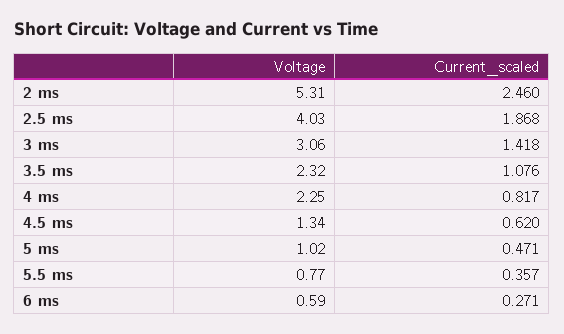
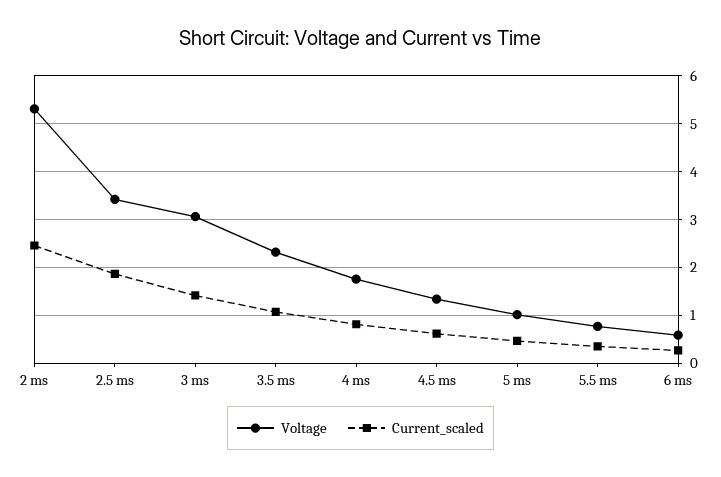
  {
    "Voltage": {
      "2 ms": 5.31,
-     "2.5 ms": 4.03,
+     "2.5 ms": 3.4,
      "3 ms": 3.06,
      "3.5 ms": 2.32,
-     "4 ms": 2.25,
+     "4 ms": 1.8,
      "4.5 ms": 1.34,
      "5 ms": 1.02,
      "5.5 ms": 0.77,
      "6 ms": 0.59
    },
    "Current_scaled": {
      "2 ms": 2.46,
      "2.5 ms": 1.868,
      "3 ms": 1.418,
      "3.5 ms": 1.076,
      "4 ms": 0.817,
      "4.5 ms": 0.62,
      "5 ms": 0.471,
      "5.5 ms": 0.357,
      "6 ms": 0.271
    }
  }

